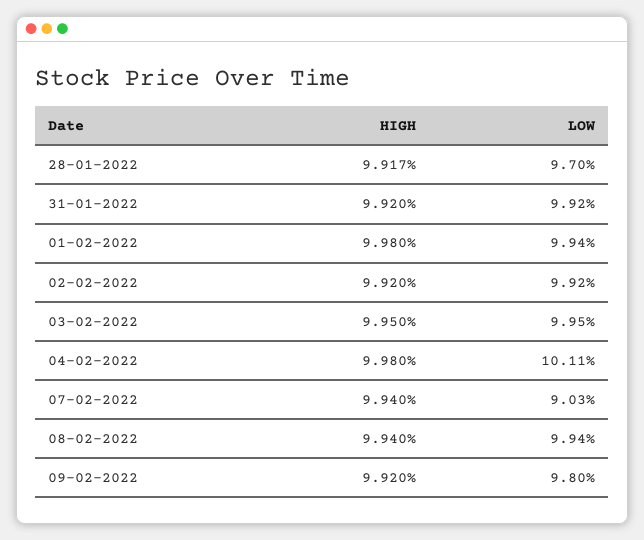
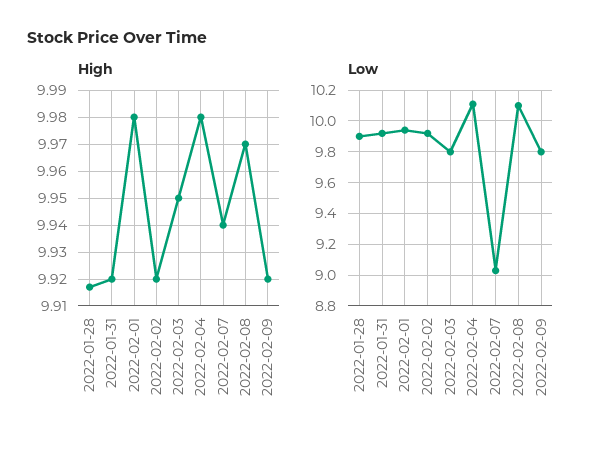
  {
    "HIGH": {
      "28-01-2022": 9.917,
      "31-01-2022": 9.92,
      "01-02-2022": 9.98,
      "02-02-2022": 9.92,
      "03-02-2022": 9.95,
      "04-02-2022": 9.98,
      "07-02-2022": 9.94,
-     "08-02-2022": 9.94,
+     "08-02-2022": 9.97,
      "09-02-2022": 9.92
    },
    "LOW": {
-     "28-01-2022": 9.7,
+     "28-01-2022": 9.9,
      "31-01-2022": 9.92,
      "01-02-2022": 9.94,
      "02-02-2022": 9.92,
-     "03-02-2022": 9.95,
+     "03-02-2022": 9.8,
      "04-02-2022": 10.11,
      "07-02-2022": 9.03,
-     "08-02-2022": 9.94,
+     "08-02-2022": 10.1,
      "09-02-2022": 9.8
    }
  }

